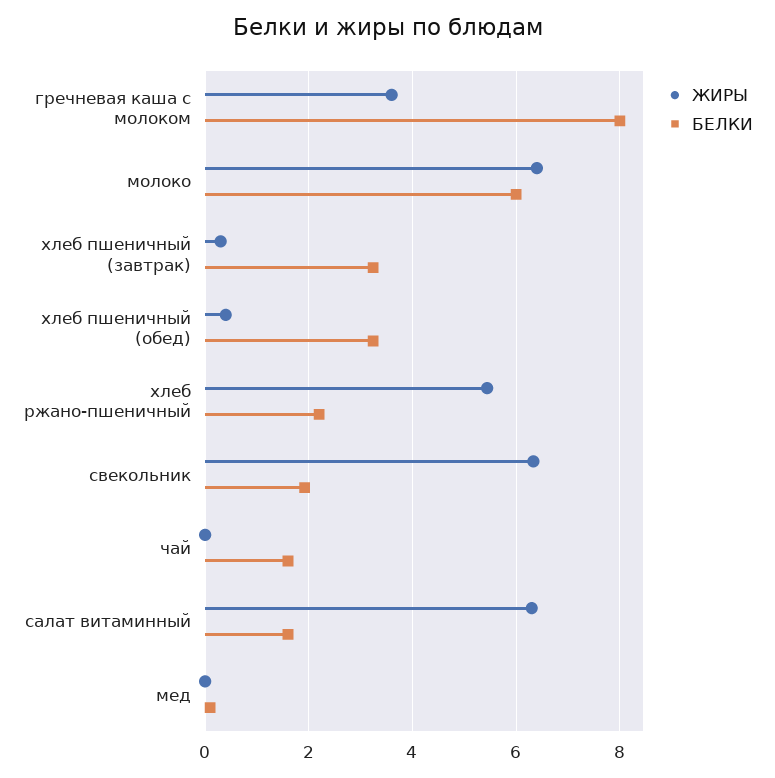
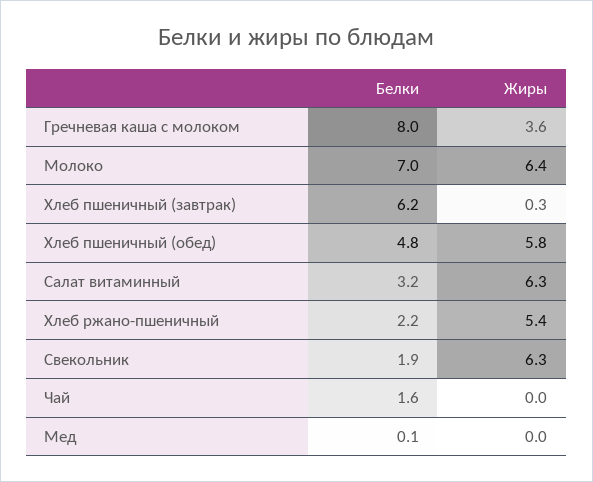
  {
    "ЖИРЫ": {
      "гречневая каша с молоком": 3.6,
      "молоко": 6.4,
      "хлеб пшеничный (завтрак)": 0.3,
-     "хлеб пшеничный (обед)": 0.4,
+     "хлеб пшеничный (обед)": 5.8,
      "хлеб ржано-пшеничный": 5.4,
      "свекольник": 6.3,
      "чай": 0,
      "салат витаминный": 6.3,
      "мед": 0
    },
    "БЕЛКИ": {
      "гречневая каша с молоком": 8,
-     "молоко": 6,
+     "молоко": 7,
-     "хлеб пшеничный (завтрак)": 3.2,
+     "хлеб пшеничный (завтрак)": 6.2,
-     "хлеб пшеничный (обед)": 3.2,
+     "хлеб пшеничный (обед)": 4.8,
      "хлеб ржано-пшеничный": 2.2,
      "свекольник": 1.9,
      "чай": 1.6,
-     "салат витаминный": 1.6,
+     "салат витаминный": 3.2,
      "мед": 0.1
    }
  }

